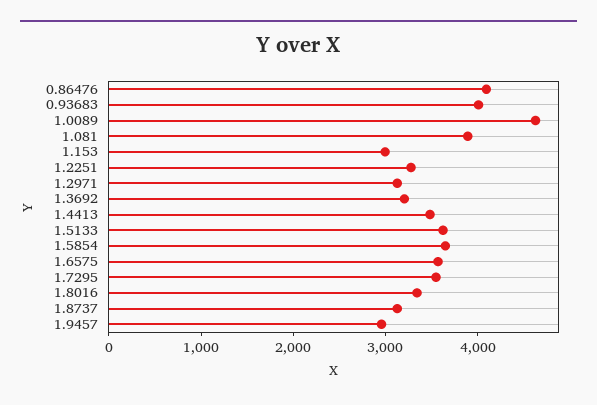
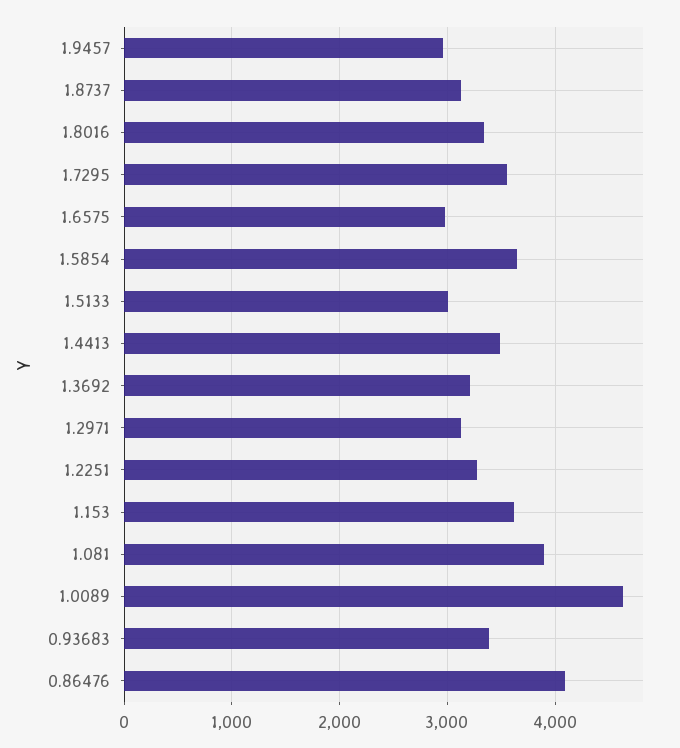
  {
    "0.86476": 4100,
-   "0.93683": 4000,
+   "0.93683": 3400,
    "1.0089": 4600,
    "1.081": 3900,
-   "1.153": 3000,
+   "1.153": 3600,
    "1.2251": 3300,
    "1.2971": 3100,
    "1.3692": 3200,
    "1.4413": 3500,
-   "1.5133": 3600,
+   "1.5133": 3000,
    "1.5854": 3700,
-   "1.6575": 3600,
+   "1.6575": 3000,
    "1.7295": 3500,
    "1.8016": 3300,
    "1.8737": 3100,
    "1.9457": 3000
  }

